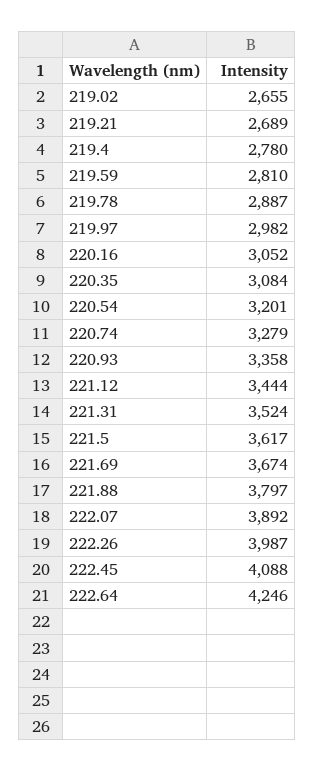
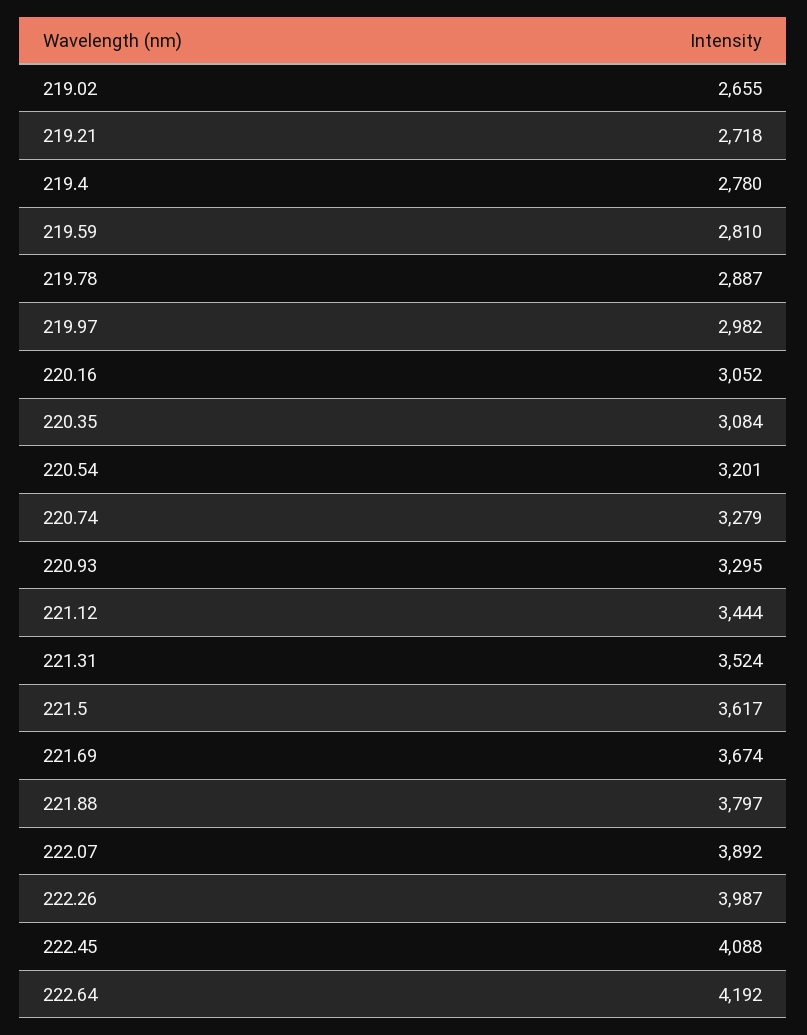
  {
    "219.02": 2655,
-   "219.21": 2689,
+   "219.21": 2718,
    "219.4": 2780,
    "219.59": 2810,
    "219.78": 2887,
    "219.97": 2982,
    "220.16": 3052,
    "220.35": 3084,
    "220.54": 3201,
    "220.74": 3279,
-   "220.93": 3358,
+   "220.93": 3295,
    "221.12": 3444,
    "221.31": 3524,
    "221.5": 3617,
    "221.69": 3674,
    "221.88": 3797,
    "222.07": 3892,
    "222.26": 3987,
    "222.45": 4088,
-   "222.64": 4246
+   "222.64": 4192
  }

